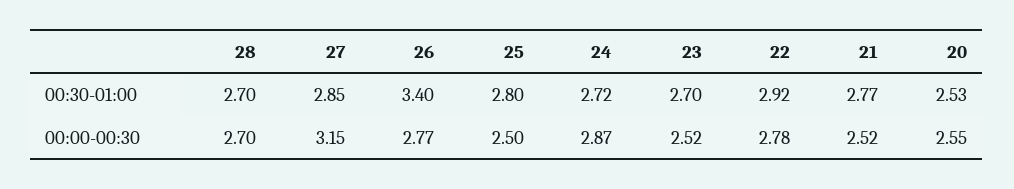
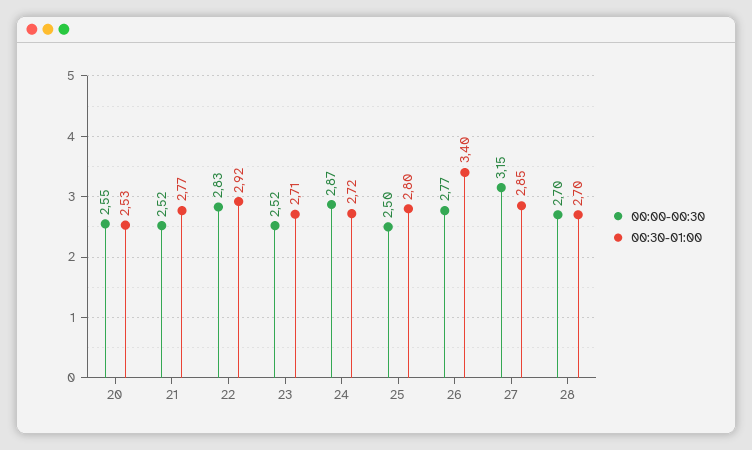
  {
    "00:30-01:00": {
      "28": 2.7,
      "27": 2.85,
      "26": 3.4,
      "25": 2.8,
      "24": 2.72,
-     "23": 2.7,
+     "23": 2.71,
      "22": 2.92,
      "21": 2.77,
      "20": 2.53
    },
    "00:00-00:30": {
      "28": 2.7,
      "27": 3.15,
      "26": 2.77,
      "25": 2.5,
      "24": 2.87,
      "23": 2.52,
-     "22": 2.78,
+     "22": 2.83,
      "21": 2.52,
      "20": 2.55
    }
  }

